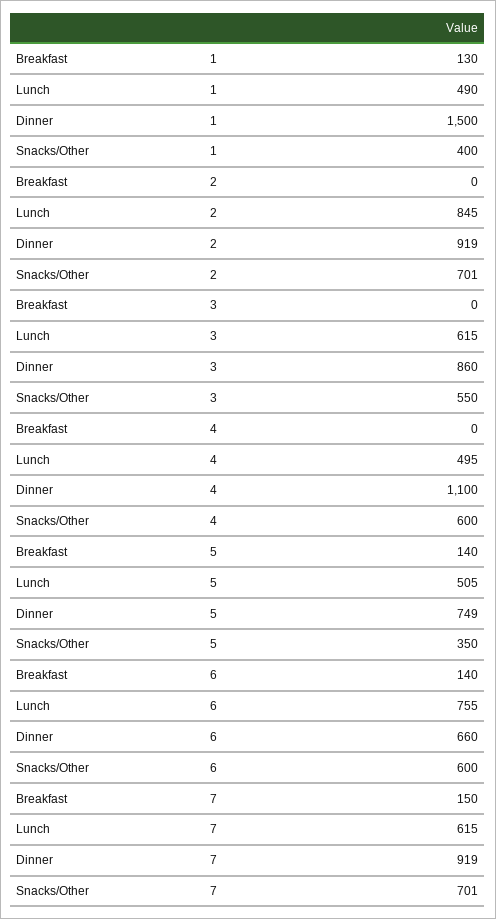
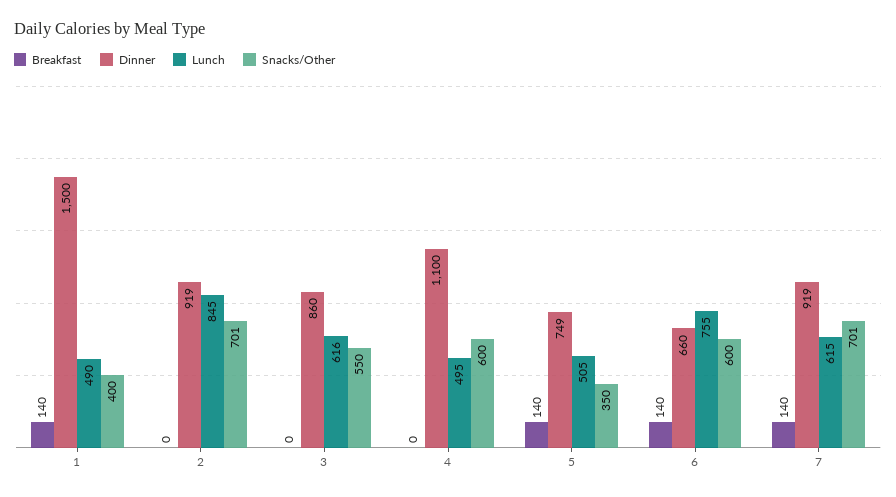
  {
    "Breakfast": {
-     "1": 130,
+     "1": 140,
      "2": 0,
      "3": 0,
      "4": 0,
      "5": 140,
      "6": 140,
-     "7": 150
+     "7": 140
    },
    "Lunch": {
      "1": 490,
      "2": 845,
-     "3": 615,
+     "3": 616,
      "4": 495,
      "5": 505,
      "6": 755,
      "7": 615
    },
    "Dinner": {
      "1": 1500,
      "2": 919,
      "3": 860,
      "4": 1100,
      "5": 749,
      "6": 660,
      "7": 919
    },
    "Snacks/Other": {
      "1": 400,
      "2": 701,
      "3": 550,
      "4": 600,
      "5": 350,
      "6": 600,
      "7": 701
    }
  }

